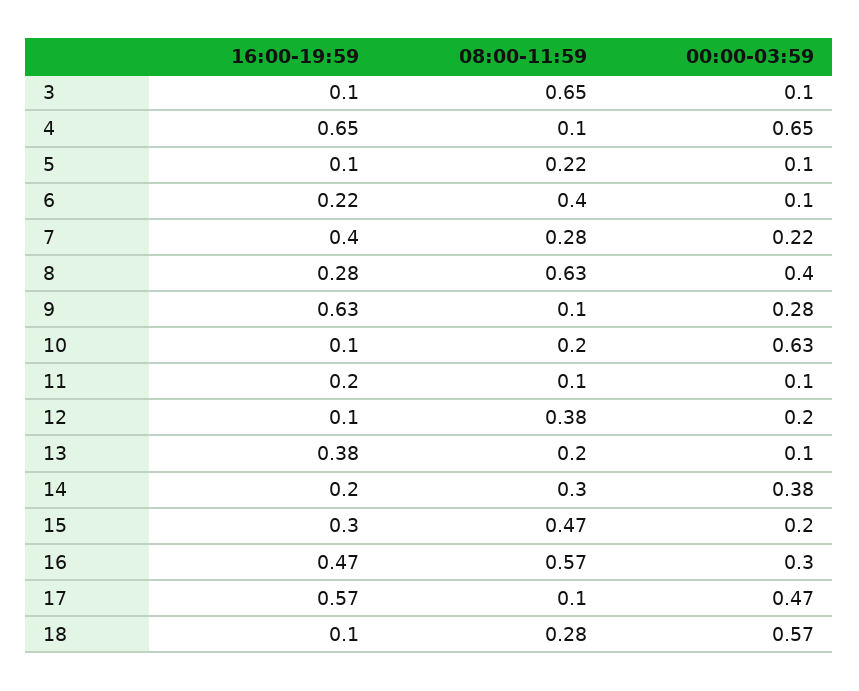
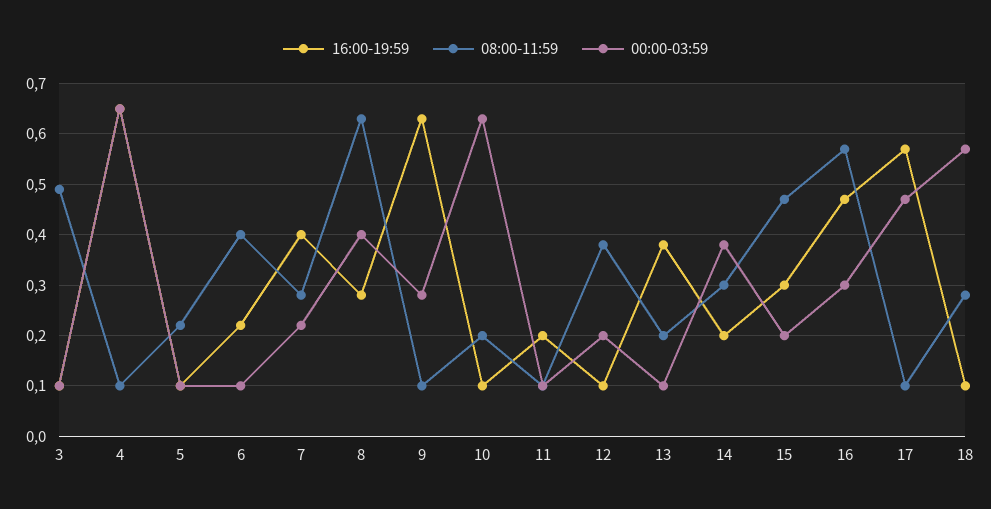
  {
    "16:00-19:59": {
      "3": 0.1,
      "4": 0.65,
      "5": 0.1,
      "6": 0.22,
      "7": 0.4,
      "8": 0.28,
      "9": 0.63,
      "10": 0.1,
      "11": 0.2,
      "12": 0.1,
      "13": 0.38,
      "14": 0.2,
      "15": 0.3,
      "16": 0.47,
      "17": 0.57,
      "18": 0.1
    },
    "08:00-11:59": {
-     "3": 0.65,
+     "3": 0.5,
      "4": 0.1,
      "5": 0.22,
      "6": 0.4,
      "7": 0.28,
      "8": 0.63,
      "9": 0.1,
      "10": 0.2,
      "11": 0.1,
      "12": 0.38,
      "13": 0.2,
      "14": 0.3,
      "15": 0.47,
      "16": 0.57,
      "17": 0.1,
      "18": 0.28
    },
    "00:00-03:59": {
      "3": 0.1,
      "4": 0.65,
      "5": 0.1,
      "6": 0.1,
      "7": 0.22,
      "8": 0.4,
      "9": 0.28,
      "10": 0.63,
      "11": 0.1,
      "12": 0.2,
      "13": 0.1,
      "14": 0.38,
      "15": 0.2,
      "16": 0.3,
      "17": 0.47,
      "18": 0.57
    }
  }

